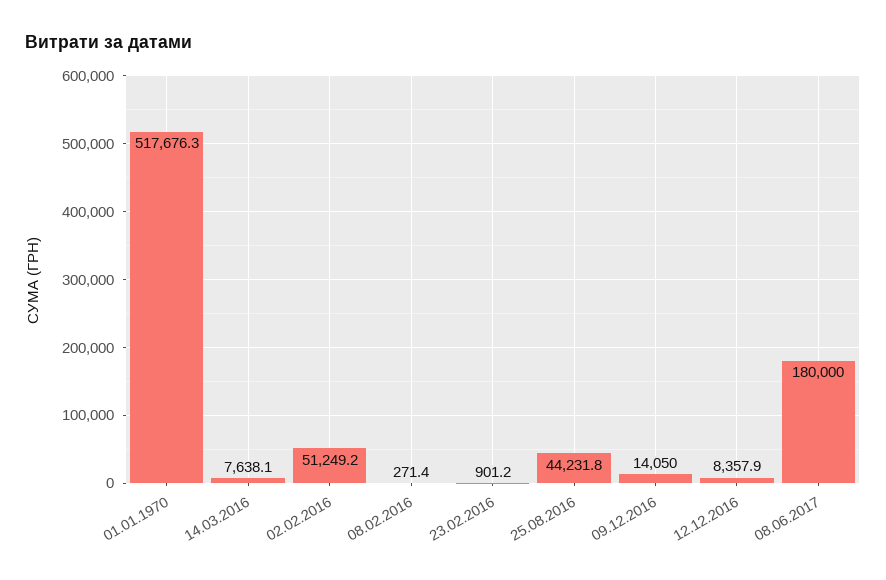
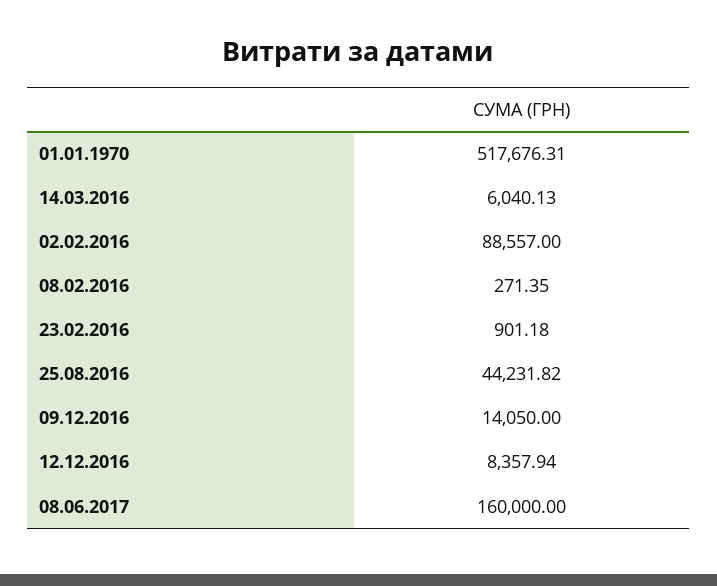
  {
    "01.01.1970": 517676.31,
-   "14.03.2016": 7638.1,
+   "14.03.2016": 6040.13,
-   "02.02.2016": 51249.2,
+   "02.02.2016": 88557,
    "08.02.2016": 271.35,
    "23.02.2016": 901.18,
    "25.08.2016": 44231.82,
    "09.12.2016": 14050,
    "12.12.2016": 8357.94,
-   "08.06.2017": 180000
+   "08.06.2017": 160000
  }

